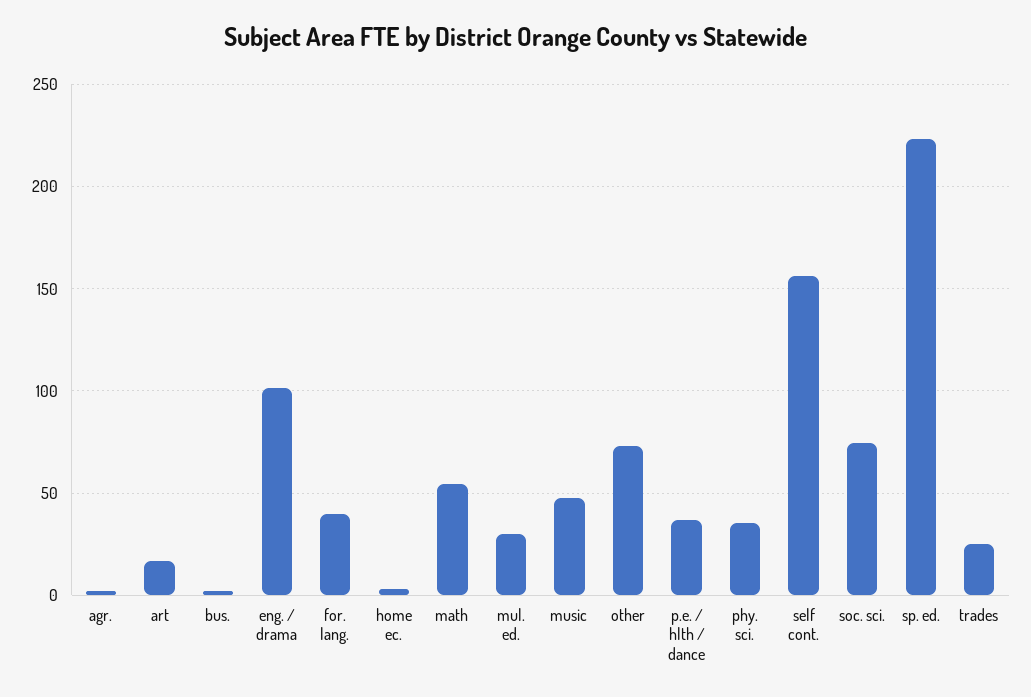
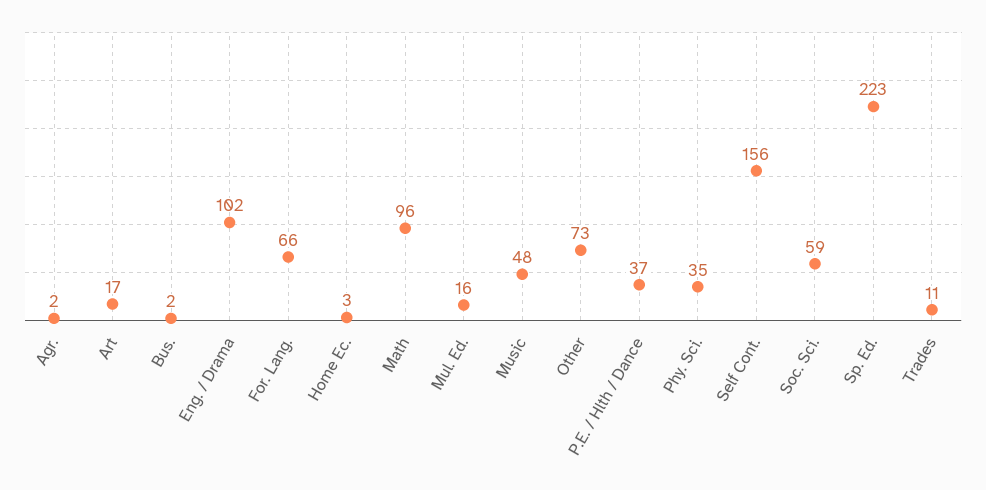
  {
    "agr.": 2,
    "art": 17,
    "bus.": 2,
    "eng. / drama": 102,
-   "for. lang.": 40,
+   "for. lang.": 66,
    "home ec.": 3,
-   "math": 55,
+   "math": 96,
-   "mul. ed.": 30,
+   "mul. ed.": 16,
    "music": 48,
    "other": 73,
    "p.e. / hlth / dance": 37,
    "phy. sci.": 35,
    "self cont.": 156,
-   "soc. sci.": 75,
+   "soc. sci.": 59,
    "sp. ed.": 223,
-   "trades": 25
+   "trades": 11
  }

